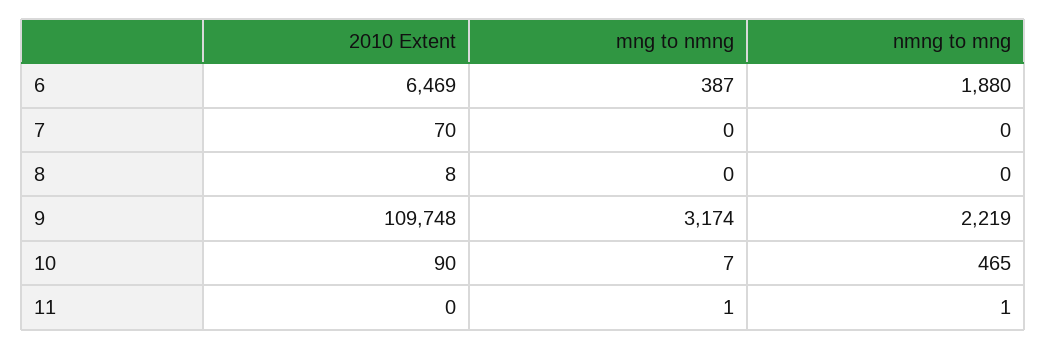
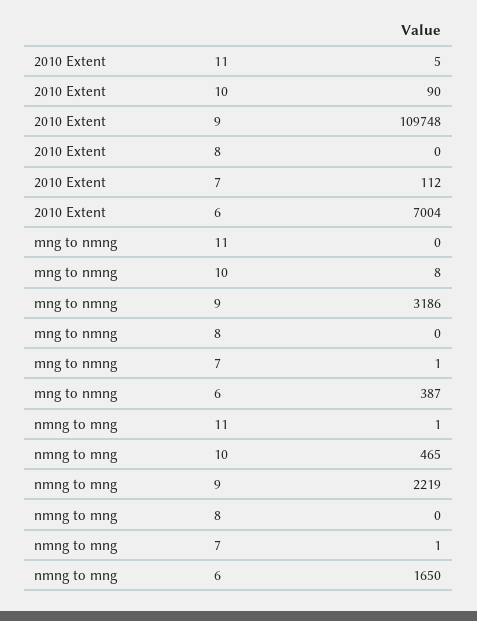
  {
    "2010 Extent": {
-     "6": 6469,
+     "6": 7004,
-     "7": 70,
+     "7": 112,
-     "8": 8,
+     "8": 0,
      "9": 109748,
      "10": 90,
-     "11": 0
+     "11": 5
    },
    "mng to nmng": {
      "6": 387,
-     "7": 0,
+     "7": 1,
      "8": 0,
-     "9": 3174,
+     "9": 3186,
-     "10": 7,
+     "10": 8,
-     "11": 1
+     "11": 0
    },
    "nmng to mng": {
-     "6": 1880,
+     "6": 1650,
-     "7": 0,
+     "7": 1,
      "8": 0,
      "9": 2219,
      "10": 465,
      "11": 1
    }
  }

